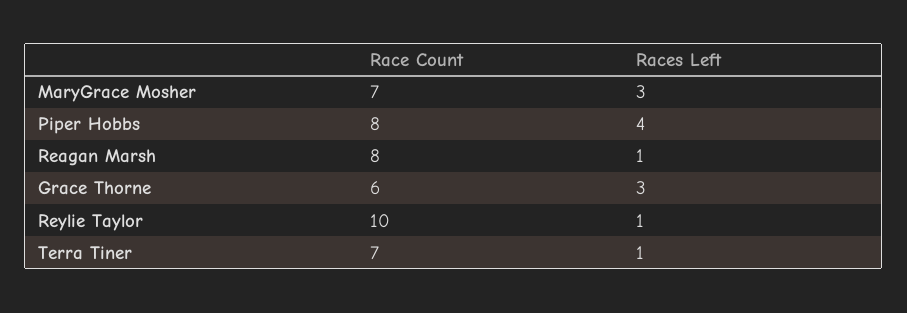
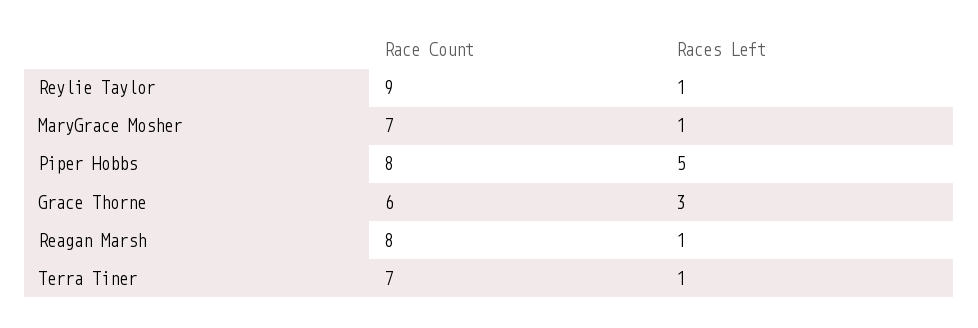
  {
    "Race Count": {
      "MaryGrace Mosher": 7,
      "Piper Hobbs": 8,
      "Reagan Marsh": 8,
      "Grace Thorne": 6,
-     "Reylie Taylor": 10,
+     "Reylie Taylor": 9,
      "Terra Tiner": 7
    },
    "Races Left": {
-     "MaryGrace Mosher": 3,
+     "MaryGrace Mosher": 1,
-     "Piper Hobbs": 4,
+     "Piper Hobbs": 5,
      "Reagan Marsh": 1,
      "Grace Thorne": 3,
      "Reylie Taylor": 1,
      "Terra Tiner": 1
    }
  }

